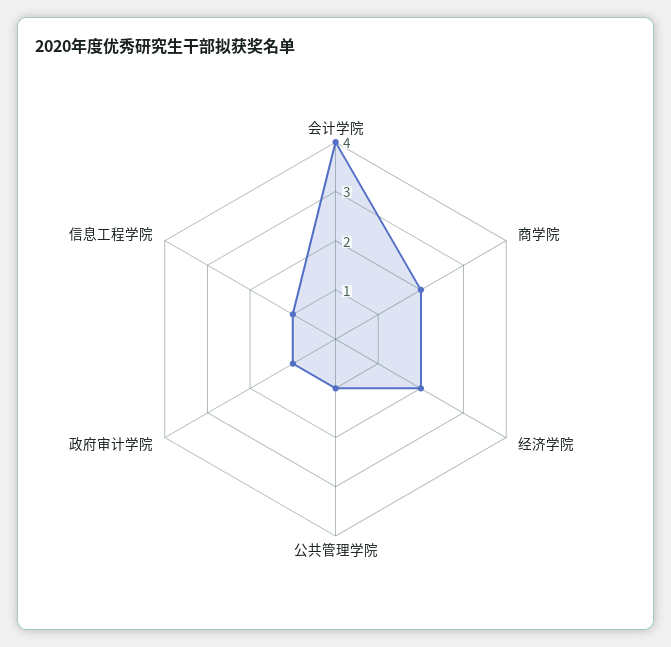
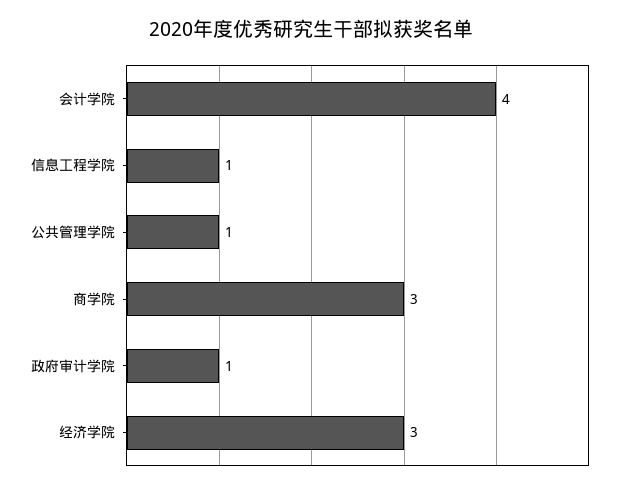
  {
    "会计学院": 4,
-   "商学院": 2,
+   "商学院": 3,
-   "经济学院": 2,
+   "经济学院": 3,
    "公共管理学院": 1,
    "政府审计学院": 1,
    "信息工程学院": 1
  }

